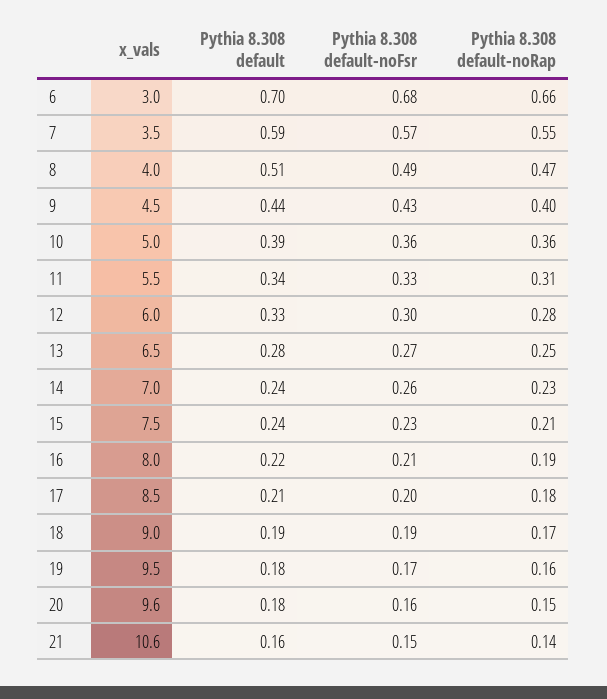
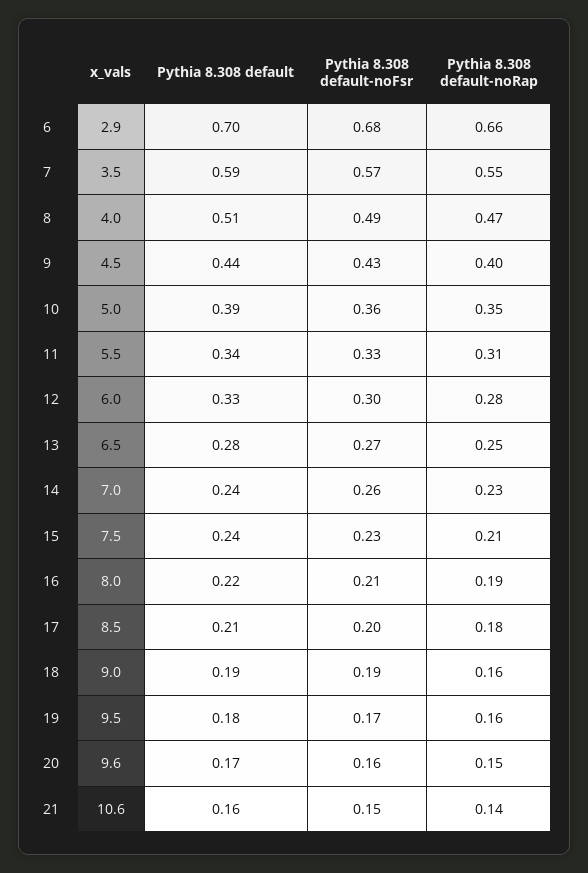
  {
    "x_vals": {
-     "6": 3,
+     "6": 2.9,
      "7": 3.5,
      "8": 4,
      "9": 4.5,
      "10": 5,
      "11": 5.5,
      "12": 6,
      "13": 6.5,
      "14": 7,
      "15": 7.5,
      "16": 8,
      "17": 8.5,
      "18": 9,
      "19": 9.5,
      "20": 9.6,
      "21": 10.6
    },
    "Pythia 8.308 default": {
      "6": 0.7,
      "7": 0.59,
      "8": 0.51,
      "9": 0.44,
      "10": 0.39,
      "11": 0.34,
      "12": 0.33,
      "13": 0.28,
      "14": 0.24,
      "15": 0.24,
      "16": 0.22,
      "17": 0.21,
      "18": 0.19,
      "19": 0.18,
-     "20": 0.18,
+     "20": 0.17,
      "21": 0.16
    },
    "Pythia 8.308 default-noFsr": {
      "6": 0.68,
      "7": 0.57,
      "8": 0.49,
      "9": 0.43,
      "10": 0.36,
      "11": 0.33,
      "12": 0.3,
      "13": 0.27,
      "14": 0.26,
      "15": 0.23,
      "16": 0.21,
      "17": 0.2,
      "18": 0.19,
      "19": 0.17,
      "20": 0.16,
      "21": 0.15
    },
    "Pythia 8.308 default-noRap": {
      "6": 0.66,
      "7": 0.55,
      "8": 0.47,
      "9": 0.4,
-     "10": 0.36,
+     "10": 0.35,
      "11": 0.31,
      "12": 0.28,
      "13": 0.25,
      "14": 0.23,
      "15": 0.21,
      "16": 0.19,
      "17": 0.18,
-     "18": 0.17,
+     "18": 0.16,
      "19": 0.16,
      "20": 0.15,
      "21": 0.14
    }
  }

